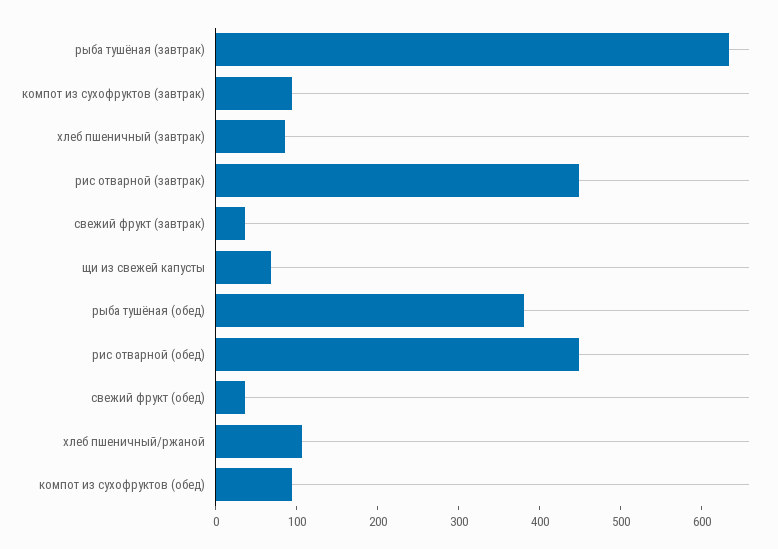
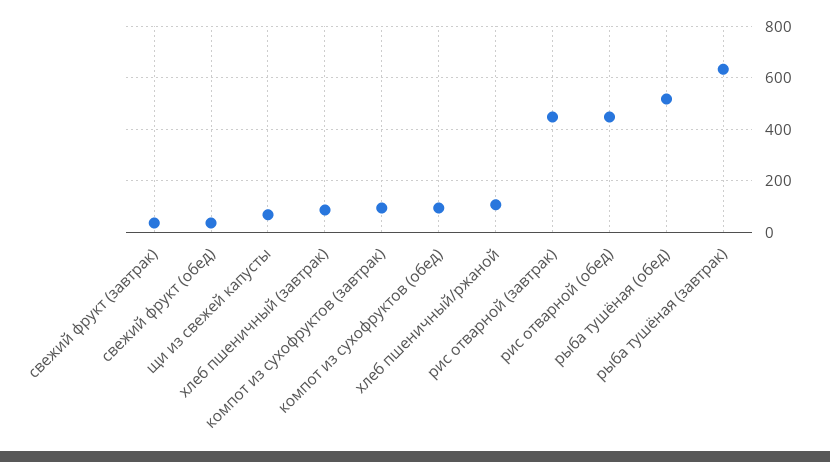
  {
    "рыба тушёная (завтрак)": 640,
    "компот из сухофруктов (завтрак)": 100,
    "хлеб пшеничный (завтрак)": 80,
    "рис отварной (завтрак)": 440,
    "свежий фрукт (завтрак)": 40,
    "щи из свежей капусты": 60,
-   "рыба тушёная (обед)": 380,
+   "рыба тушёная (обед)": 525,
    "рис отварной (обед)": 440,
    "свежий фрукт (обед)": 40,
    "хлеб пшеничный/ржаной": 100,
    "компот из сухофруктов (обед)": 100
  }

